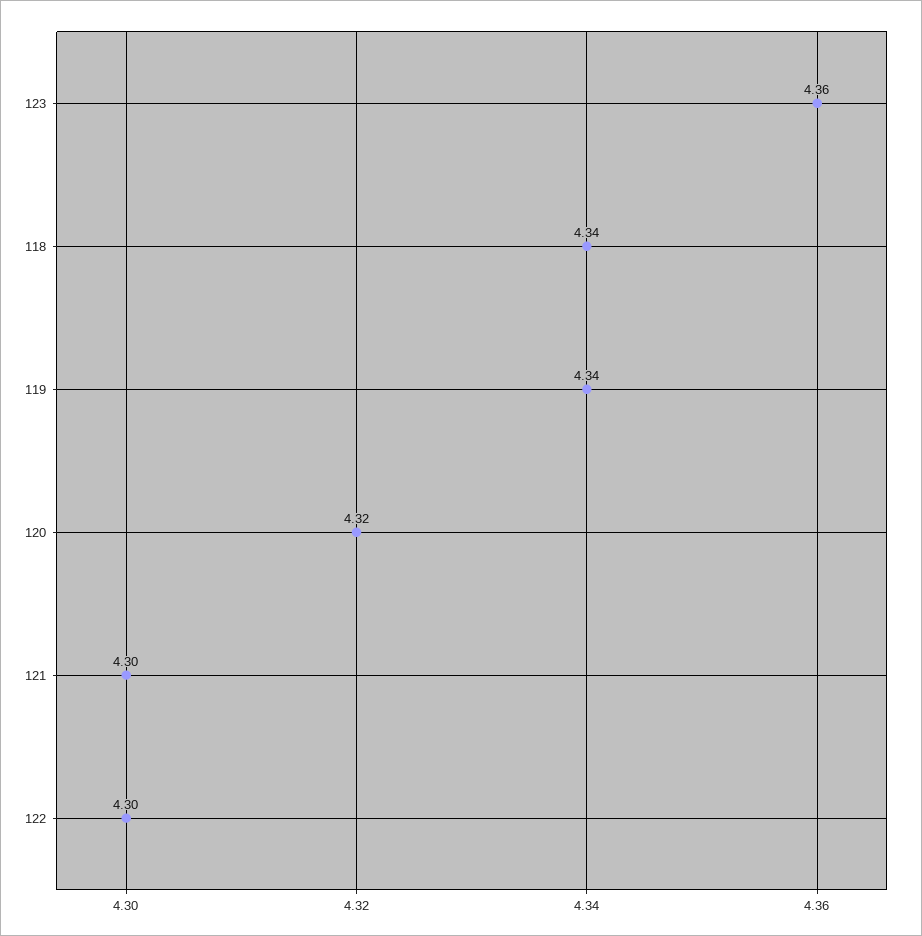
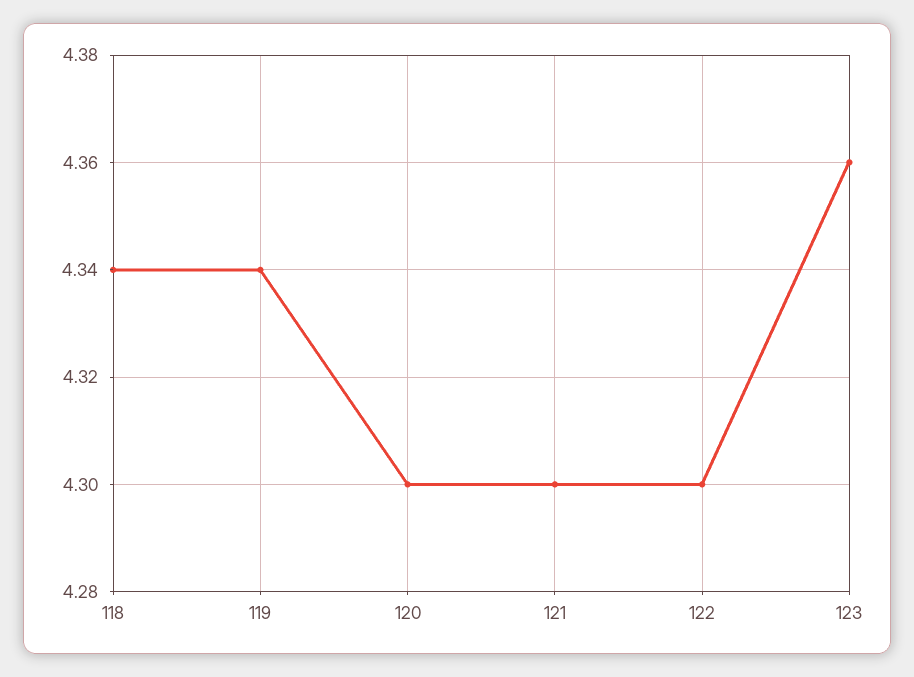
  {
    "123": 4.36,
    "118": 4.34,
    "119": 4.34,
-   "120": 4.32,
+   "120": 4.3,
    "121": 4.3,
    "122": 4.3
  }

